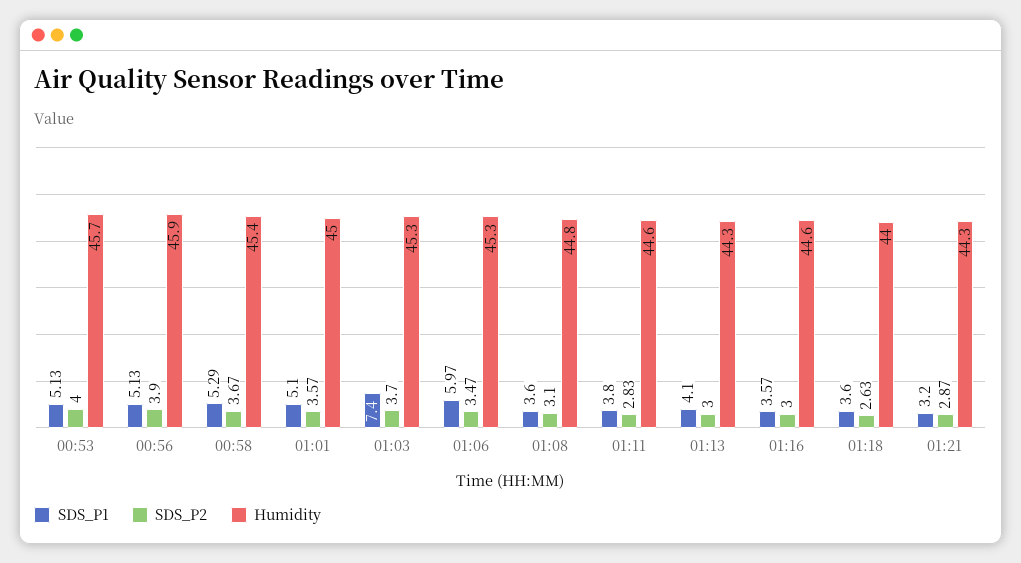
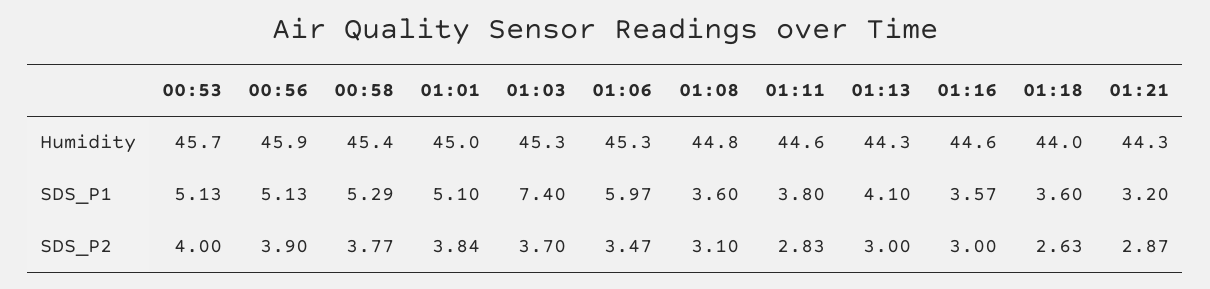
  {
    "SDS_P1": {
      "00:53": 5.13,
      "00:56": 5.13,
      "00:58": 5.29,
      "01:01": 5.1,
      "01:03": 7.4,
      "01:06": 5.97,
      "01:08": 3.6,
      "01:11": 3.8,
      "01:13": 4.1,
      "01:16": 3.57,
      "01:18": 3.6,
      "01:21": 3.2
    },
    "SDS_P2": {
      "00:53": 4,
      "00:56": 3.9,
-     "00:58": 3.67,
+     "00:58": 3.77,
-     "01:01": 3.57,
+     "01:01": 3.84,
      "01:03": 3.7,
      "01:06": 3.47,
      "01:08": 3.1,
      "01:11": 2.83,
      "01:13": 3,
      "01:16": 3,
      "01:18": 2.63,
      "01:21": 2.87
    },
    "Humidity": {
      "00:53": 45.7,
      "00:56": 45.9,
      "00:58": 45.4,
      "01:01": 45,
      "01:03": 45.3,
      "01:06": 45.3,
      "01:08": 44.8,
      "01:11": 44.6,
      "01:13": 44.3,
      "01:16": 44.6,
      "01:18": 44,
      "01:21": 44.3
    }
  }

